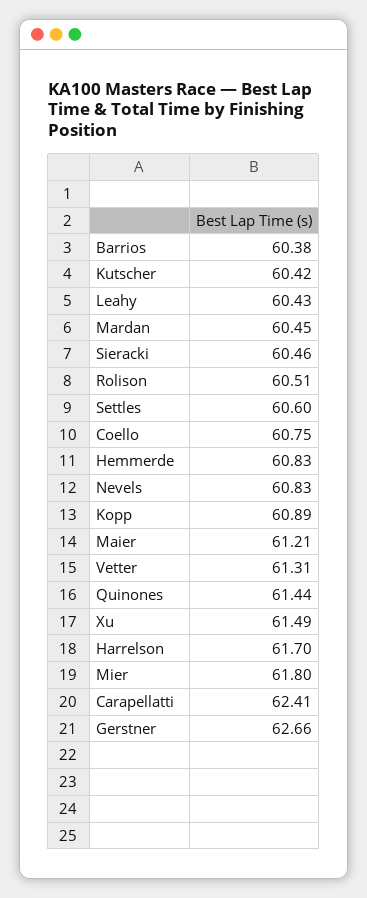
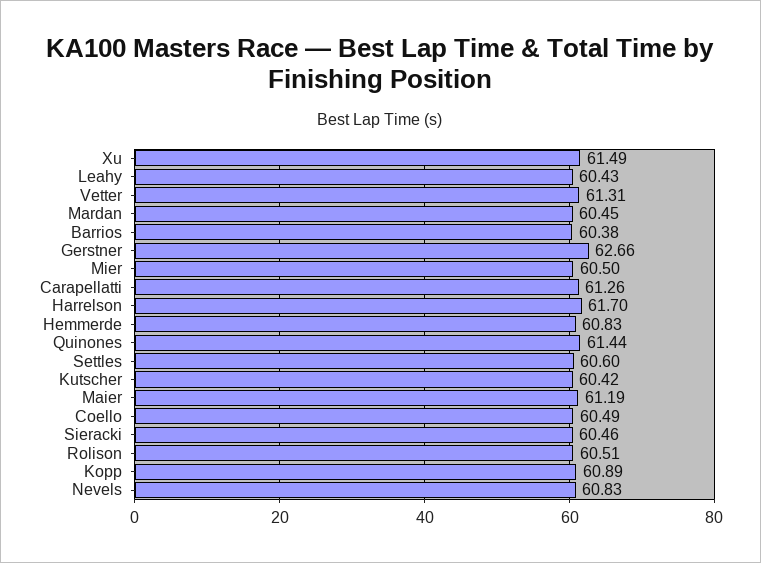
  {
    "Barrios": 60.38,
    "Kutscher": 60.42,
    "Leahy": 60.43,
    "Mardan": 60.45,
    "Sieracki": 60.46,
    "Rolison": 60.51,
    "Settles": 60.6,
-   "Coello": 60.75,
+   "Coello": 60.49,
    "Hemmerde": 60.83,
    "Nevels": 60.83,
    "Kopp": 60.89,
-   "Maier": 61.21,
+   "Maier": 61.19,
    "Vetter": 61.31,
    "Quinones": 61.44,
    "Xu": 61.49,
    "Harrelson": 61.7,
-   "Mier": 61.8,
+   "Mier": 60.5,
-   "Carapellatti": 62.41,
+   "Carapellatti": 61.26,
    "Gerstner": 62.66
  }

